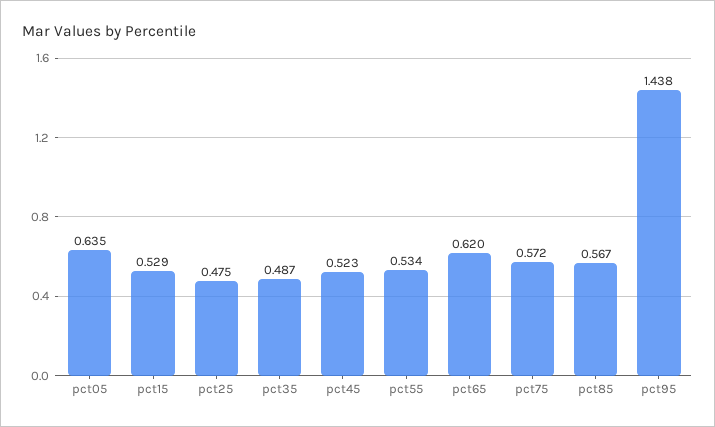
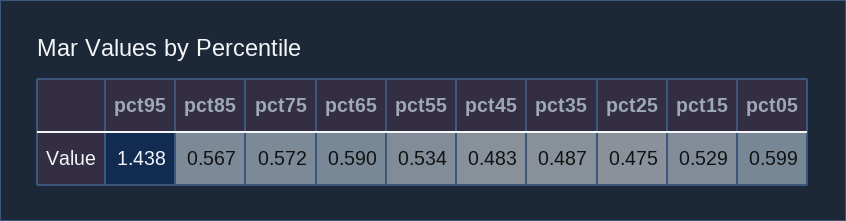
  {
-   "pct05": 0.635,
+   "pct05": 0.599,
    "pct15": 0.529,
    "pct25": 0.475,
    "pct35": 0.487,
-   "pct45": 0.523,
+   "pct45": 0.483,
    "pct55": 0.534,
-   "pct65": 0.62,
+   "pct65": 0.59,
    "pct75": 0.572,
    "pct85": 0.567,
    "pct95": 1.438
  }

